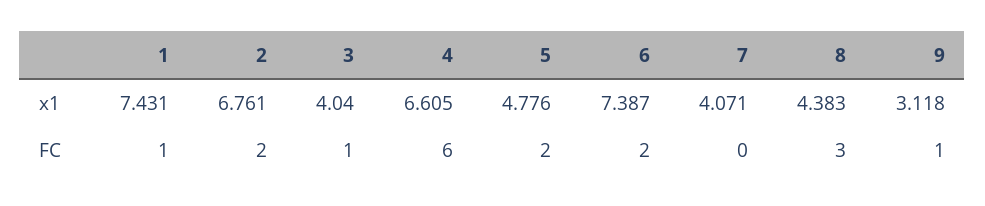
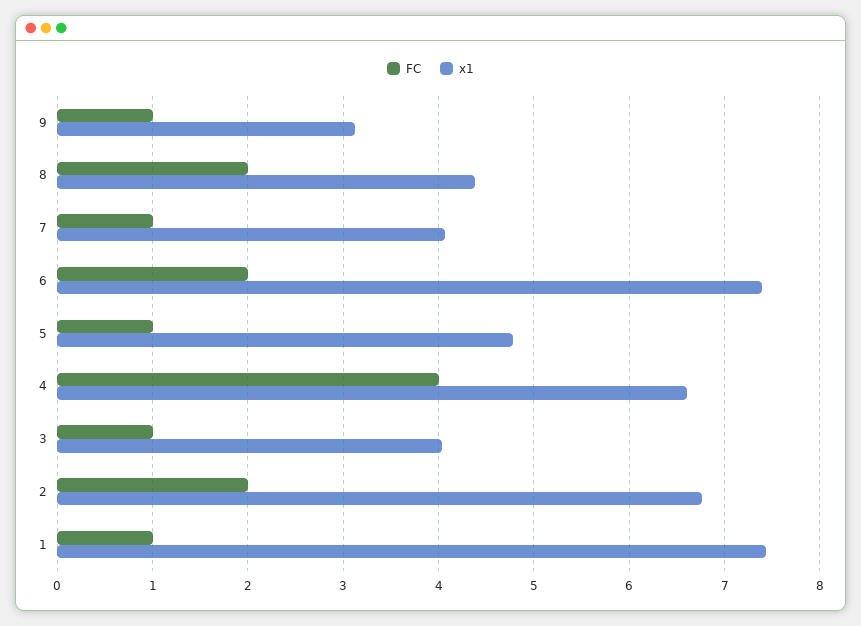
  {
    "x1": {
      "1": 7.431,
      "2": 6.761,
      "3": 4.04,
      "4": 6.605,
      "5": 4.776,
      "6": 7.387,
      "7": 4.071,
      "8": 4.383,
      "9": 3.118
    },
    "FC": {
      "1": 1,
      "2": 2,
      "3": 1,
-     "4": 6,
+     "4": 4,
-     "5": 2,
+     "5": 1,
      "6": 2,
-     "7": 0,
+     "7": 1,
-     "8": 3,
+     "8": 2,
      "9": 1
    }
  }

